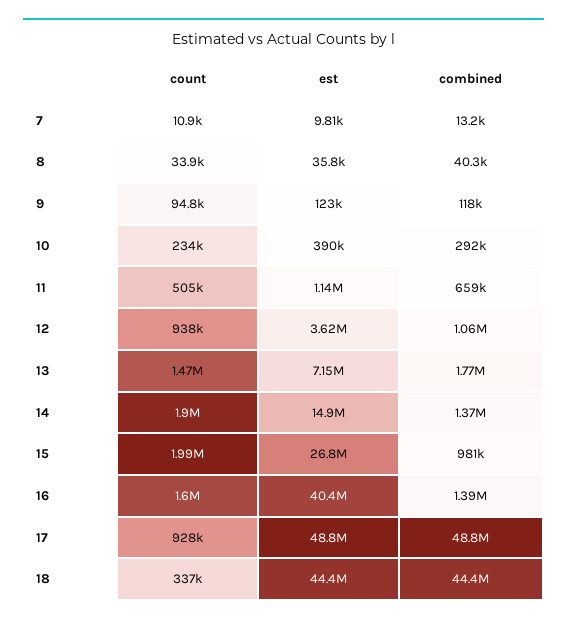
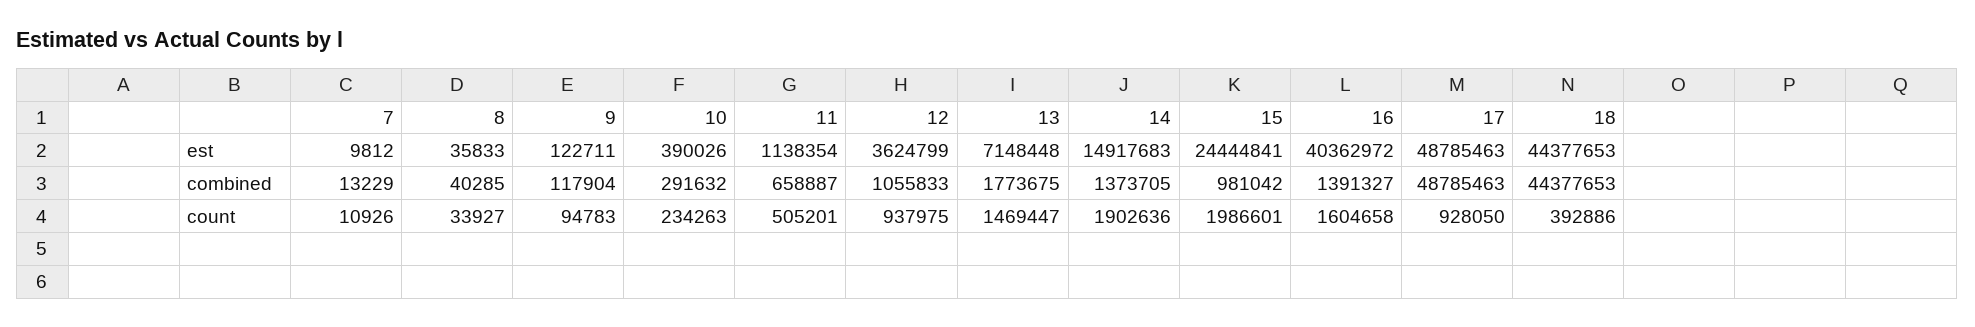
  {
    "count": {
      "7": 10926,
      "8": 33927,
      "9": 94783,
      "10": 234263,
      "11": 505201,
      "12": 937975,
      "13": 1469447,
      "14": 1902636,
      "15": 1986601,
      "16": 1604658,
      "17": 928050,
-     "18": 337000
+     "18": 392886
    },
    "est": {
      "7": 9812,
      "8": 35833,
      "9": 122711,
      "10": 390026,
      "11": 1138354,
      "12": 3624799,
      "13": 7148448,
      "14": 14917683,
-     "15": 26800000,
+     "15": 24444841,
      "16": 40362972,
      "17": 48785463,
      "18": 44377653
    },
    "combined": {
      "7": 13229,
      "8": 40285,
      "9": 117904,
      "10": 291632,
      "11": 658887,
      "12": 1055833,
      "13": 1773675,
      "14": 1373705,
      "15": 981042,
      "16": 1391327,
      "17": 48785463,
      "18": 44377653
    }
  }

